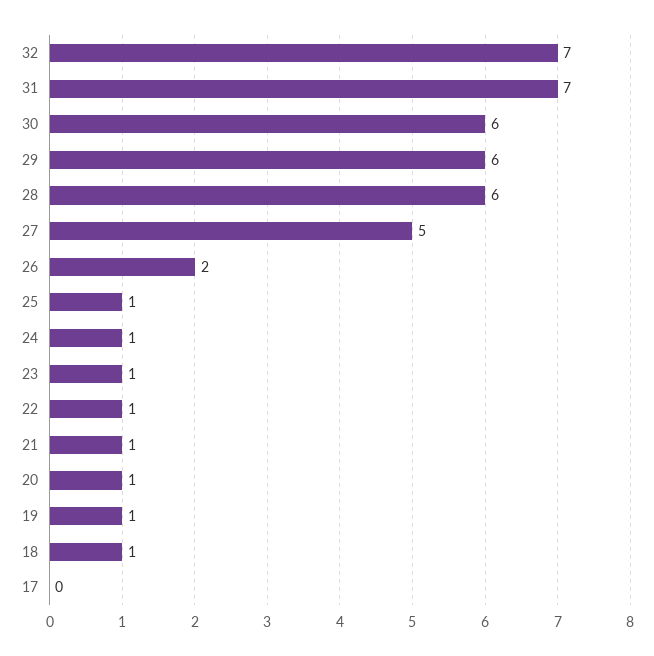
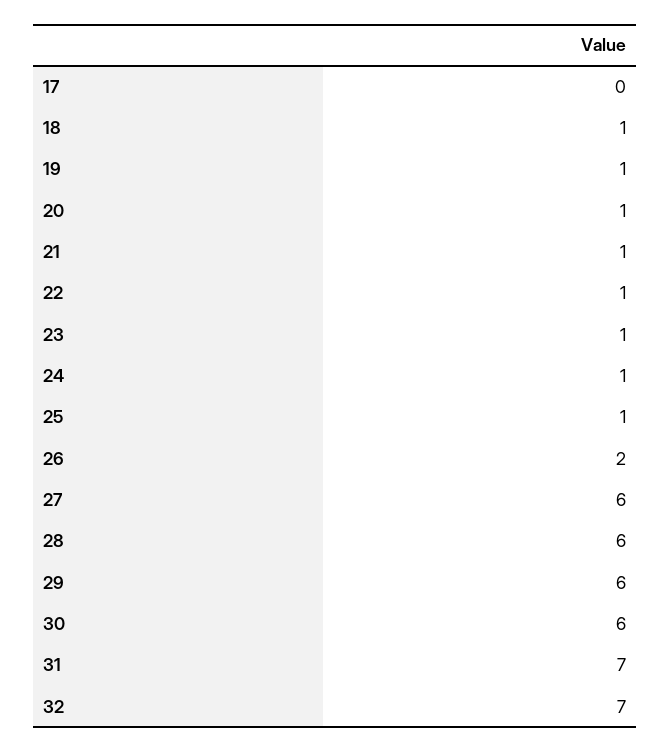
  {
    "32": 7,
    "31": 7,
    "30": 6,
    "29": 6,
    "28": 6,
-   "27": 5,
+   "27": 6,
    "26": 2,
    "25": 1,
    "24": 1,
    "23": 1,
    "22": 1,
    "21": 1,
    "20": 1,
    "19": 1,
    "18": 1,
    "17": 0
  }

